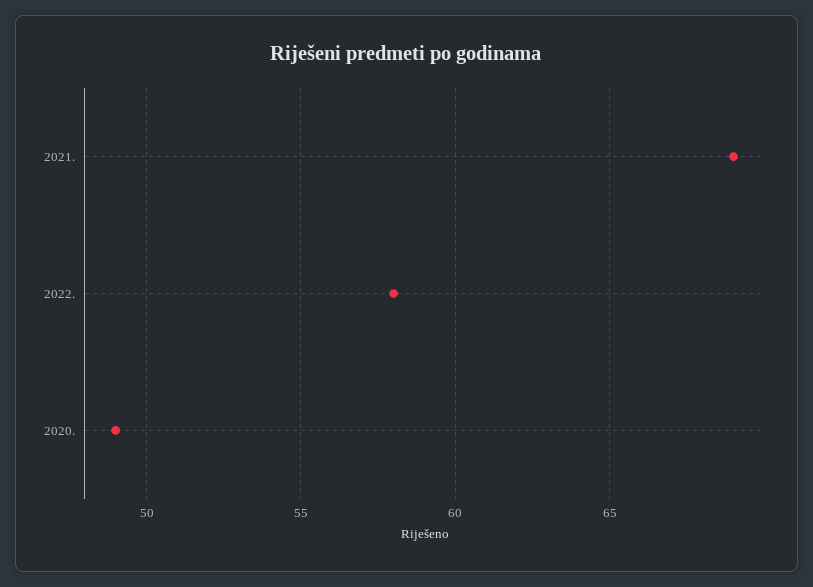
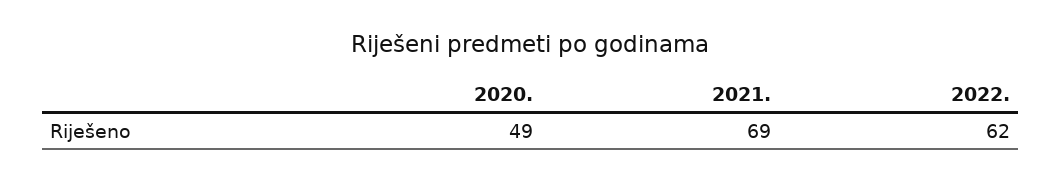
  {
    "2021.": 69,
-   "2022.": 58,
+   "2022.": 62,
    "2020.": 49
  }

